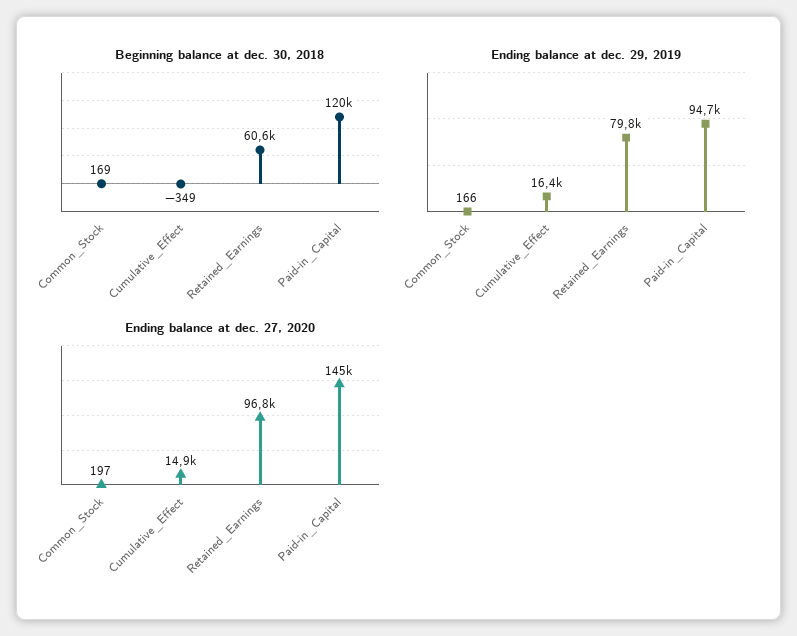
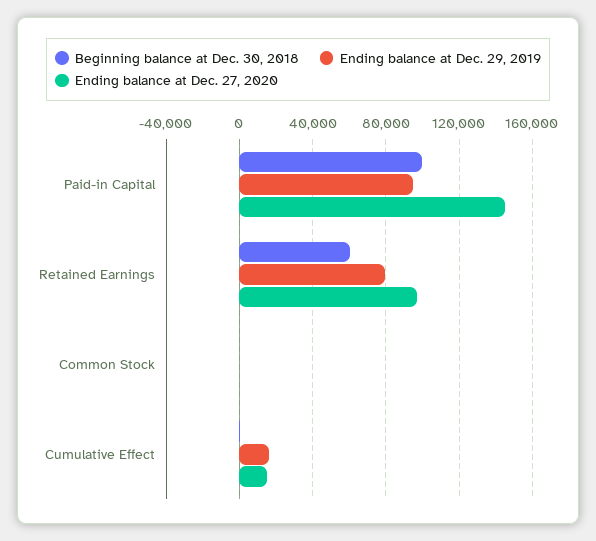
  {
    "Beginning balance at dec. 30, 2018": {
      "Common_Stock": 169,
      "Cumulative_Effect": -349,
      "Retained_Earnings": 60600,
-     "Paid-in_Capital": 120000
+     "Paid-in_Capital": 100000
    },
    "Ending balance at dec. 29, 2019": {
      "Common_Stock": 166,
      "Cumulative_Effect": 16400,
      "Retained_Earnings": 79800,
      "Paid-in_Capital": 94700
    },
    "Ending balance at dec. 27, 2020": {
      "Common_Stock": 197,
      "Cumulative_Effect": 14900,
      "Retained_Earnings": 96800,
      "Paid-in_Capital": 145000
    }
  }

